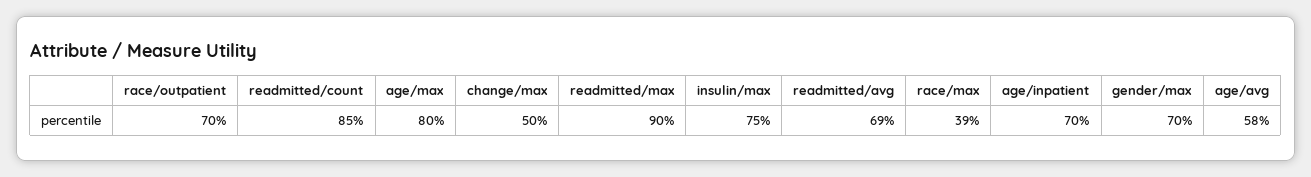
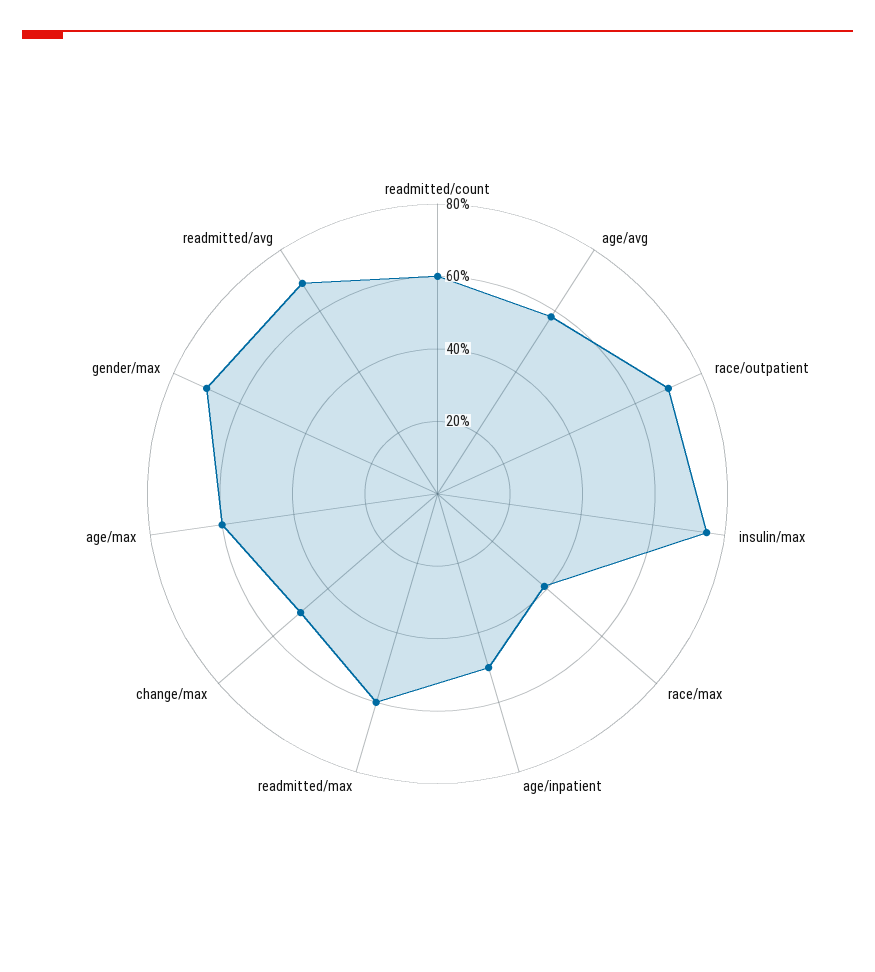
  {
    "race/outpatient": 70,
-   "readmitted/count": 85,
+   "readmitted/count": 60,
-   "age/max": 80,
+   "age/max": 60,
    "change/max": 50,
-   "readmitted/max": 90,
+   "readmitted/max": 60,
    "insulin/max": 75,
    "readmitted/avg": 69,
    "race/max": 39,
-   "age/inpatient": 70,
+   "age/inpatient": 50,
    "gender/max": 70,
    "age/avg": 58
  }

